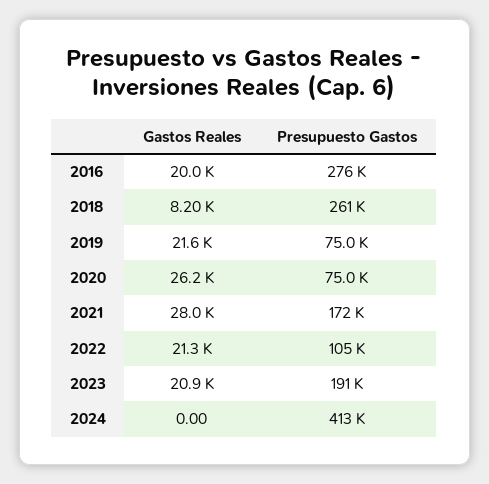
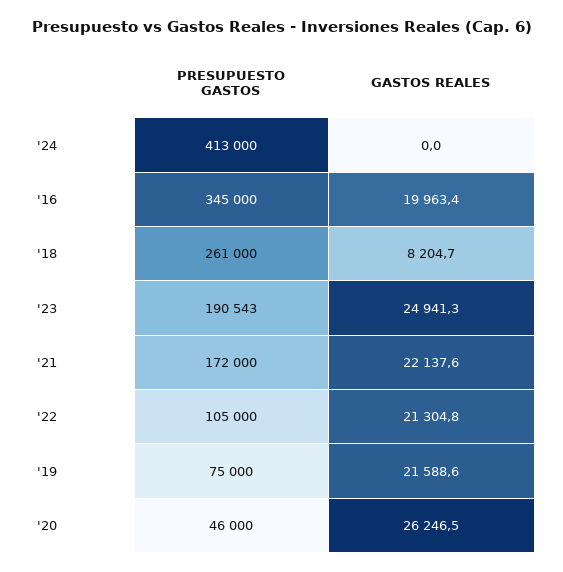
  {
    "Gastos Reales": {
      "2016": 19963.4,
      "2018": 8204.7,
      "2019": 21588.6,
      "2020": 26246.5,
-     "2021": 28000,
+     "2021": 22137.6,
      "2022": 21304.8,
-     "2023": 20900,
+     "2023": 24941.3,
      "2024": 0
    },
    "Presupuesto Gastos": {
-     "2016": 276000,
+     "2016": 345000,
      "2018": 261000,
      "2019": 75000,
-     "2020": 75000,
+     "2020": 46000,
      "2021": 172000,
      "2022": 105000,
      "2023": 190543,
      "2024": 413000
    }
  }

